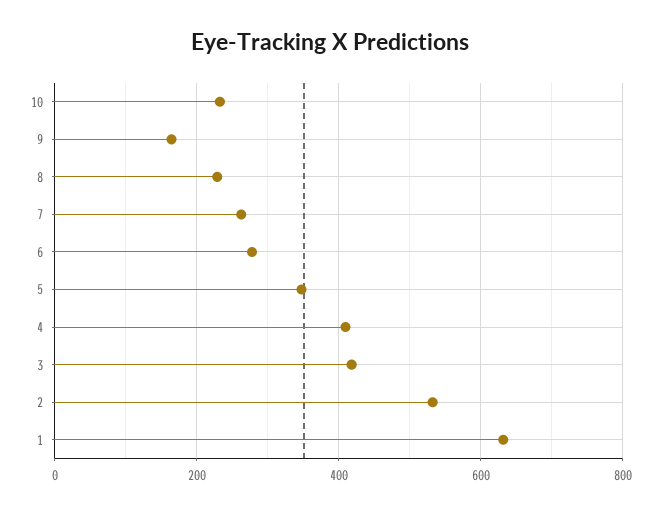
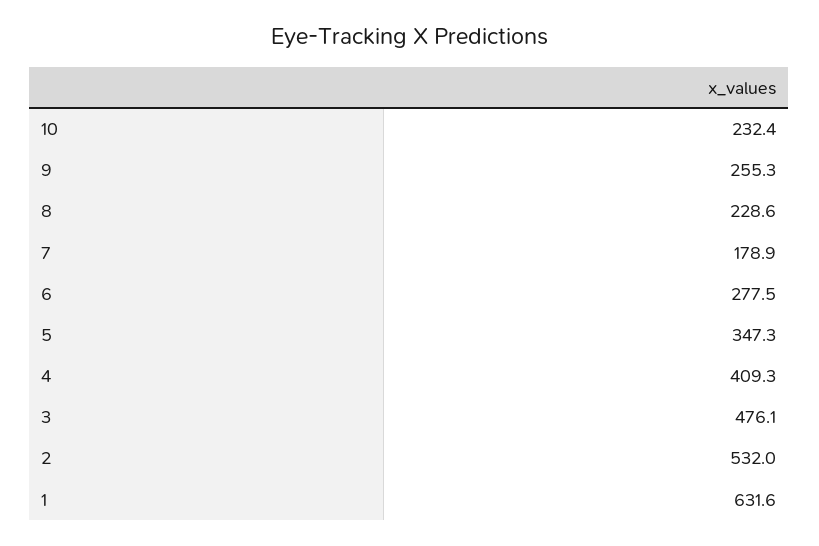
  {
    "10": 232.4,
-   "9": 160,
+   "9": 255.3,
    "8": 228.6,
-   "7": 260,
+   "7": 178.9,
    "6": 277.5,
    "5": 347.3,
    "4": 409.3,
-   "3": 420,
+   "3": 476.1,
    "2": 532,
    "1": 631.6
  }

